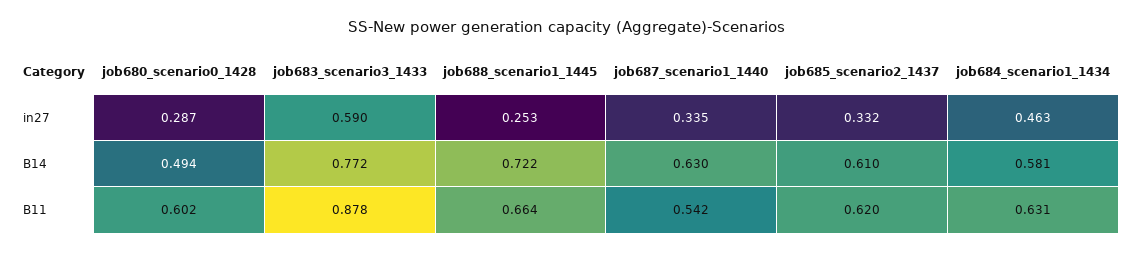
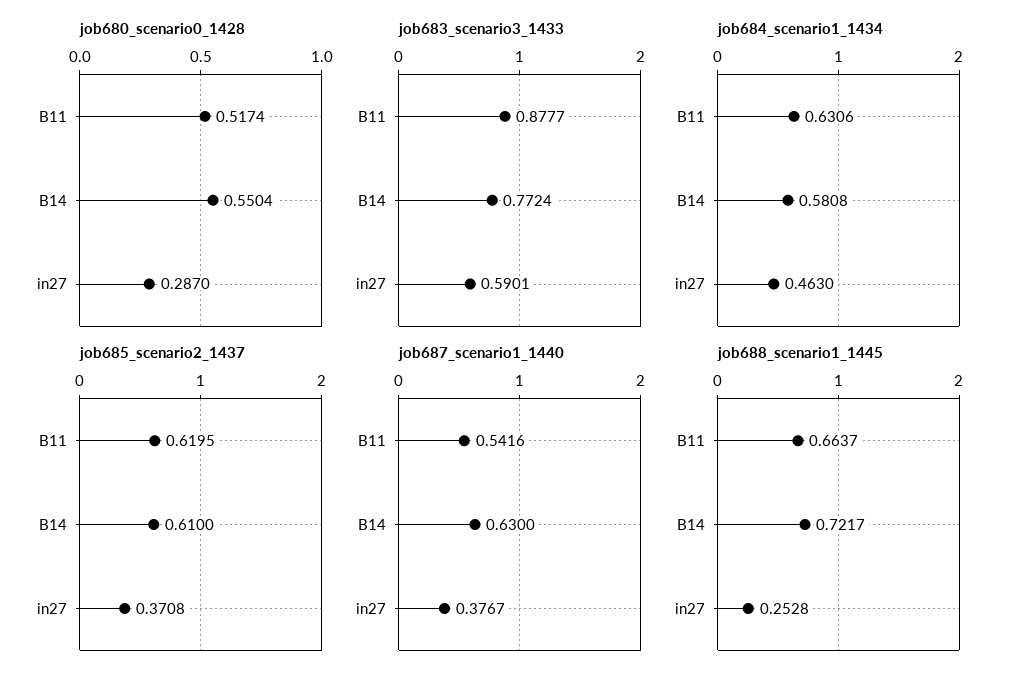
  {
    "job680_scenario0_1428": {
      "in27": 0.287,
-     "B14": 0.494,
+     "B14": 0.5504,
-     "B11": 0.602
+     "B11": 0.5174
    },
    "job683_scenario3_1433": {
      "in27": 0.5901,
      "B14": 0.7724,
      "B11": 0.8777
    },
    "job688_scenario1_1445": {
      "in27": 0.2528,
      "B14": 0.7217,
      "B11": 0.6637
    },
    "job687_scenario1_1440": {
-     "in27": 0.335,
+     "in27": 0.3767,
      "B14": 0.63,
      "B11": 0.5416
    },
    "job685_scenario2_1437": {
-     "in27": 0.332,
+     "in27": 0.3708,
      "B14": 0.61,
      "B11": 0.6195
    },
    "job684_scenario1_1434": {
      "in27": 0.463,
      "B14": 0.5808,
      "B11": 0.6306
    }
  }

